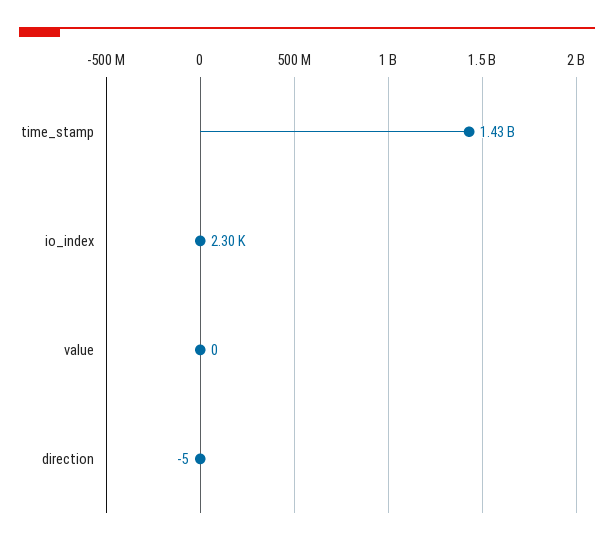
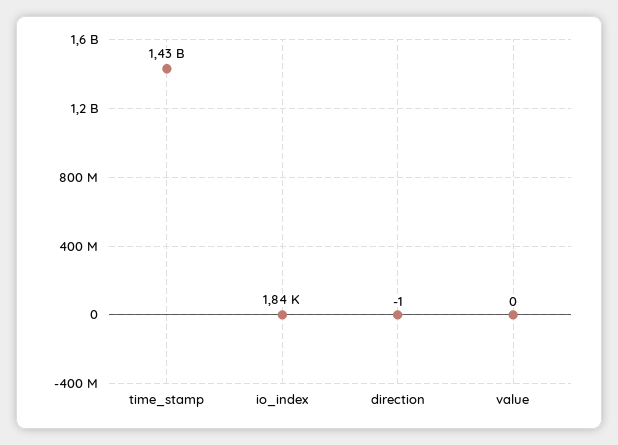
  {
    "time_stamp": 1430000000,
-   "io_index": 2300,
+   "io_index": 1840,
    "value": 0,
-   "direction": -5
+   "direction": -1
  }

